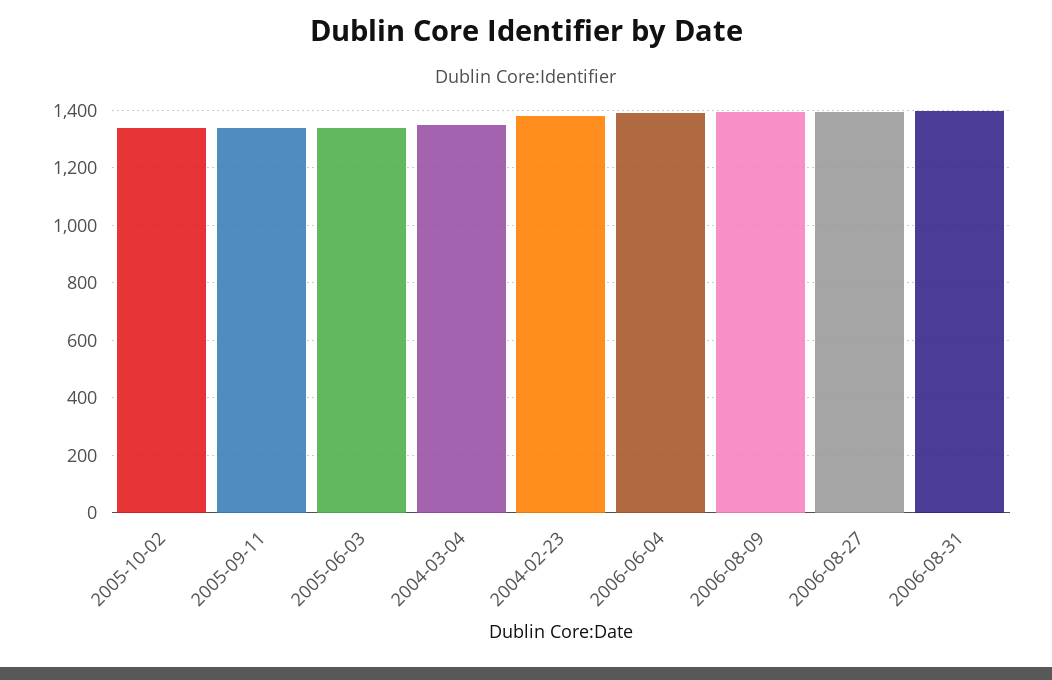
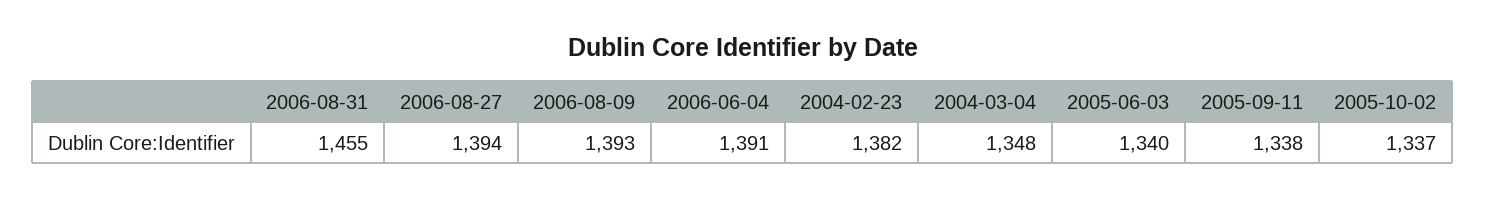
  {
    "2005-10-02": 1337,
    "2005-09-11": 1338,
    "2005-06-03": 1340,
    "2004-03-04": 1348,
    "2004-02-23": 1382,
    "2006-06-04": 1391,
    "2006-08-09": 1393,
    "2006-08-27": 1394,
-   "2006-08-31": 1400
+   "2006-08-31": 1455
  }

